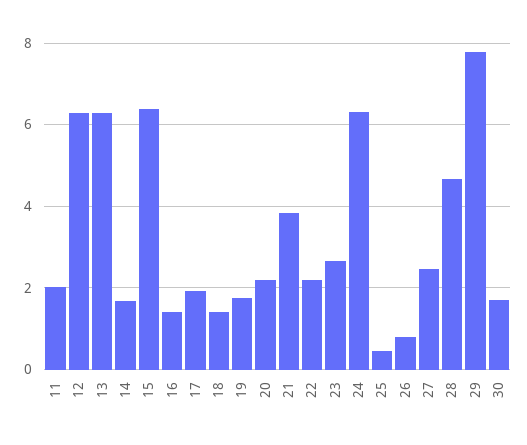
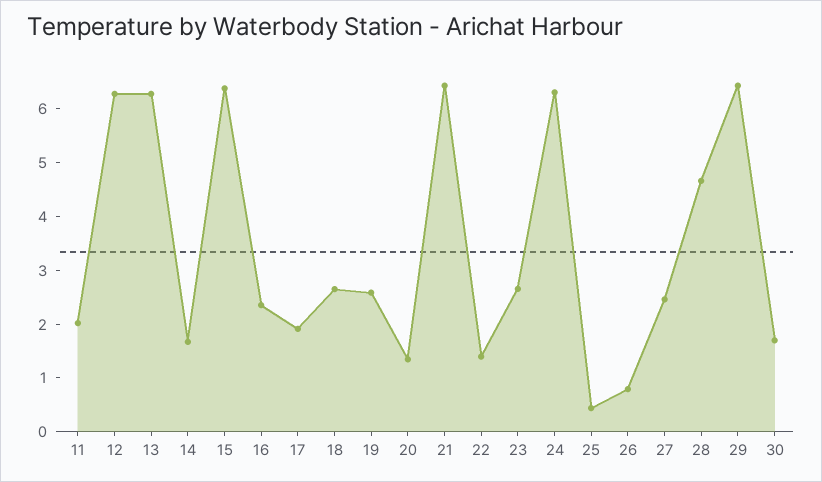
  {
    "11": 2,
    "12": 6.2,
    "13": 6.2,
    "14": 1.6,
    "15": 6.4,
-   "16": 1.4,
+   "16": 2.4,
    "17": 2,
-   "18": 1.4,
+   "18": 2.6,
-   "19": 1.8,
+   "19": 2.6,
-   "20": 2.2,
+   "20": 1.4,
-   "21": 3.8,
+   "21": 6.4,
-   "22": 2.2,
+   "22": 1.4,
    "23": 2.6,
    "24": 6.4,
    "25": 0.4,
    "26": 0.8,
    "27": 2.4,
    "28": 4.6,
-   "29": 7.8,
+   "29": 6.4,
    "30": 1.6
  }

